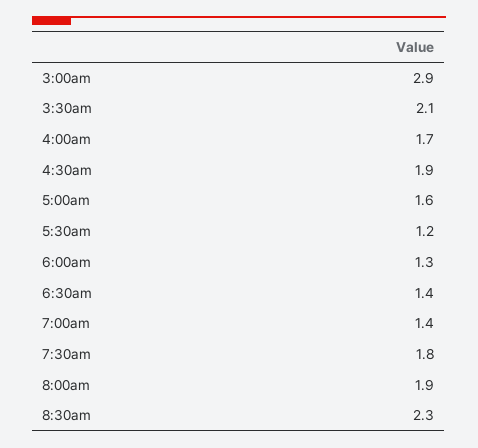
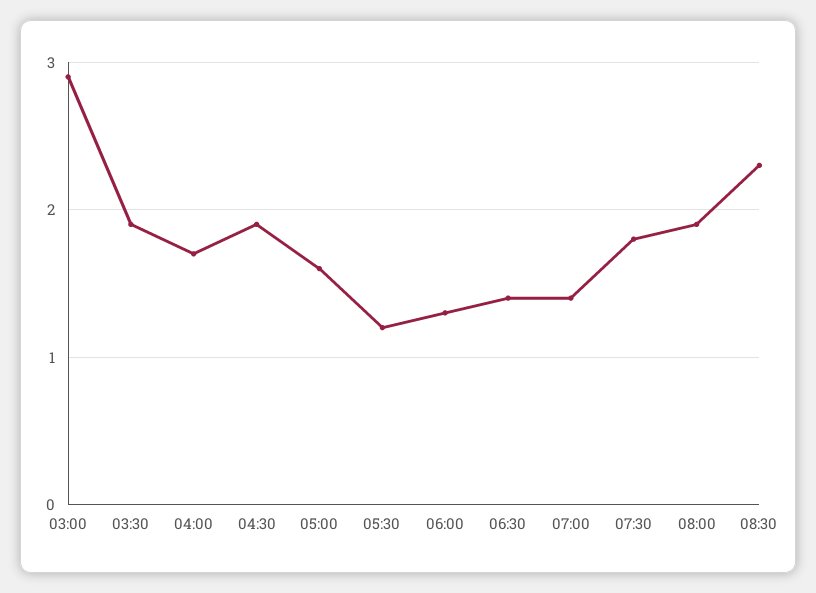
  {
    "3:00am": 2.9,
-   "3:30am": 2.1,
+   "3:30am": 1.9,
    "4:00am": 1.7,
    "4:30am": 1.9,
    "5:00am": 1.6,
    "5:30am": 1.2,
    "6:00am": 1.3,
    "6:30am": 1.4,
    "7:00am": 1.4,
    "7:30am": 1.8,
    "8:00am": 1.9,
    "8:30am": 2.3
  }

